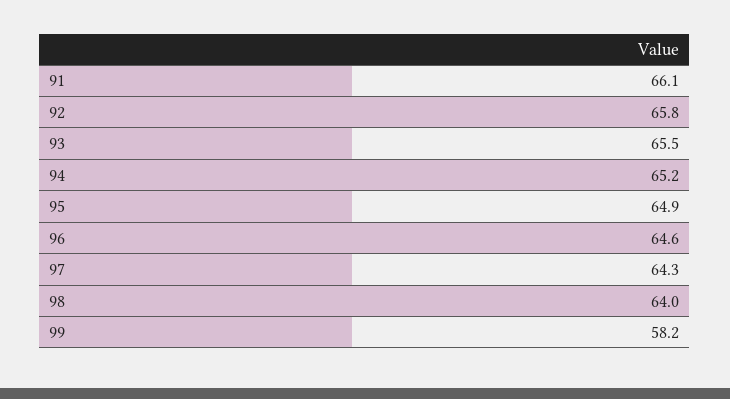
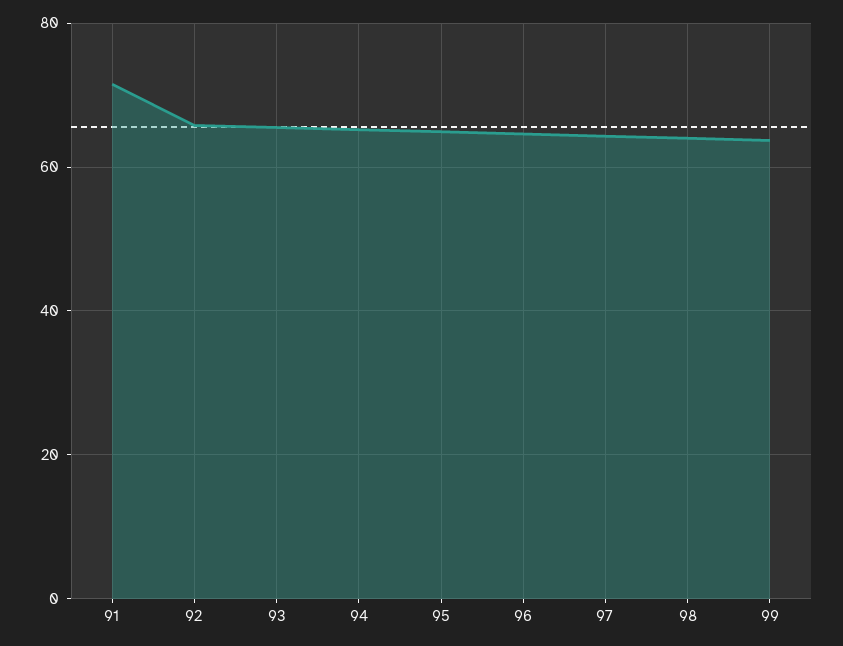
  {
-   "91": 66.1,
+   "91": 72,
    "92": 65.8,
    "93": 65.5,
    "94": 65.2,
    "95": 64.9,
    "96": 64.6,
    "97": 64.3,
    "98": 64,
-   "99": 58.2
+   "99": 64
  }

